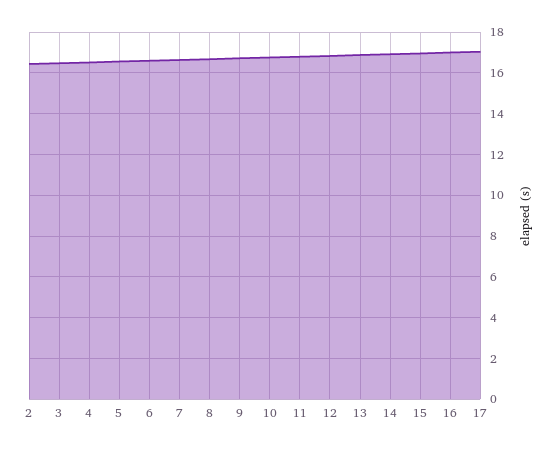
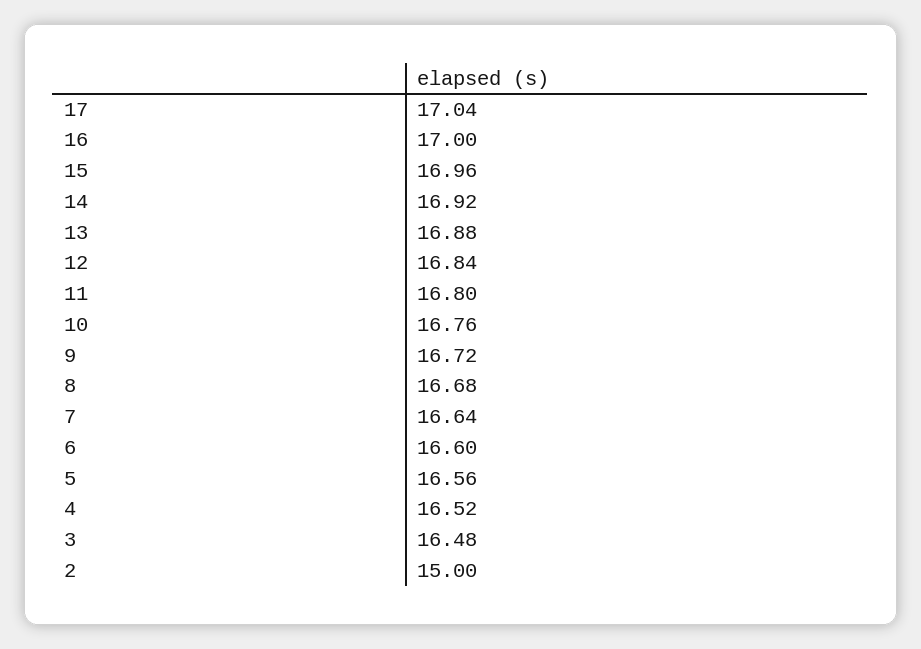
  {
-   "2": 16.5,
+   "2": 15,
    "3": 16.48,
    "4": 16.52,
    "5": 16.56,
    "6": 16.6,
    "7": 16.64,
    "8": 16.68,
    "9": 16.72,
    "10": 16.76,
    "11": 16.8,
    "12": 16.84,
    "13": 16.88,
    "14": 16.92,
    "15": 16.96,
    "16": 17,
    "17": 17.04
  }

